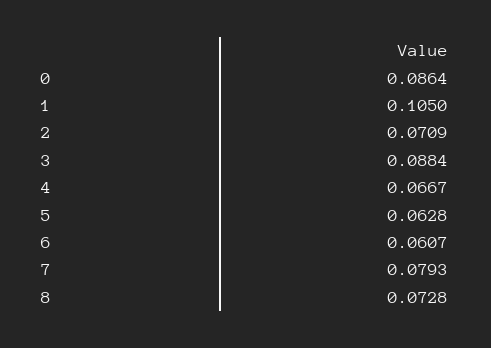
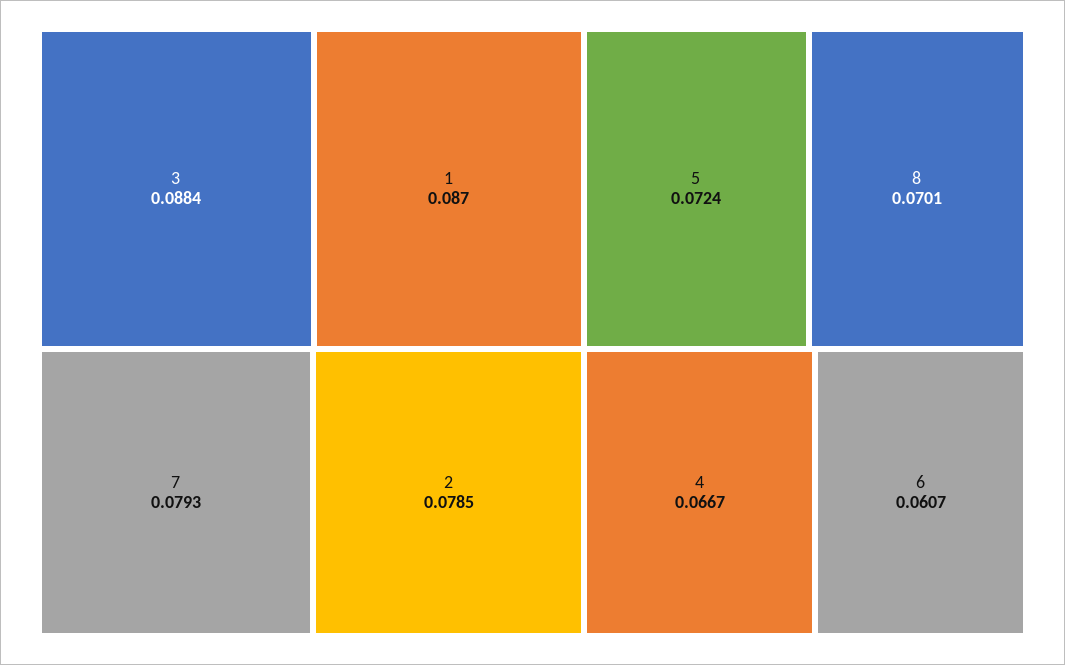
  {
-   "0": 0.0864,
-   "1": 0.105,
+   "1": 0.087,
-   "2": 0.0709,
+   "2": 0.0785,
    "3": 0.0884,
    "4": 0.0667,
-   "5": 0.0628,
+   "5": 0.0724,
    "6": 0.0607,
    "7": 0.0793,
-   "8": 0.0728
+   "8": 0.0701
  }

